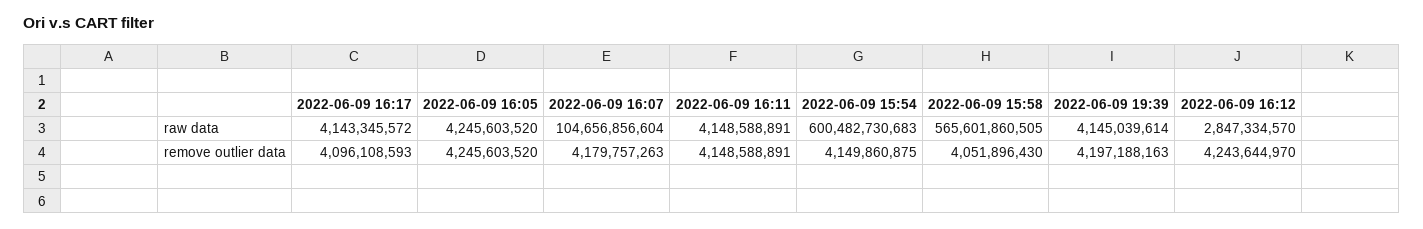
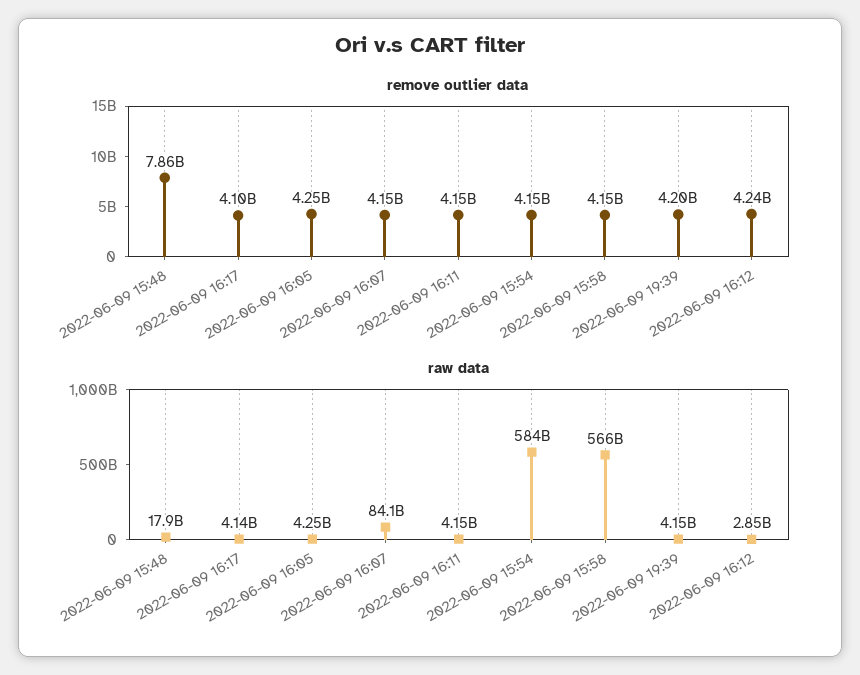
  {
    "raw data": {
      "2022-06-09 16:17": 4143345572,
      "2022-06-09 16:05": 4245603520,
-     "2022-06-09 16:07": 104656856604,
+     "2022-06-09 16:07": 84100000000,
      "2022-06-09 16:11": 4148588891,
-     "2022-06-09 15:54": 600482730683,
+     "2022-06-09 15:54": 584000000000,
      "2022-06-09 15:58": 565601860505,
      "2022-06-09 19:39": 4145039614,
-     "2022-06-09 16:12": 2847334570
+     "2022-06-09 16:12": 2847334570,
+     "2022-06-09 15:48": 17900000000
    },
    "remove outlier data": {
      "2022-06-09 16:17": 4096108593,
      "2022-06-09 16:05": 4245603520,
-     "2022-06-09 16:07": 4179757263,
+     "2022-06-09 16:07": 4150000000,
      "2022-06-09 16:11": 4148588891,
      "2022-06-09 15:54": 4149860875,
-     "2022-06-09 15:58": 4051896430,
+     "2022-06-09 15:58": 4150000000,
      "2022-06-09 19:39": 4197188163,
-     "2022-06-09 16:12": 4243644970
+     "2022-06-09 16:12": 4243644970,
+     "2022-06-09 15:48": 7860000000
    }
  }

